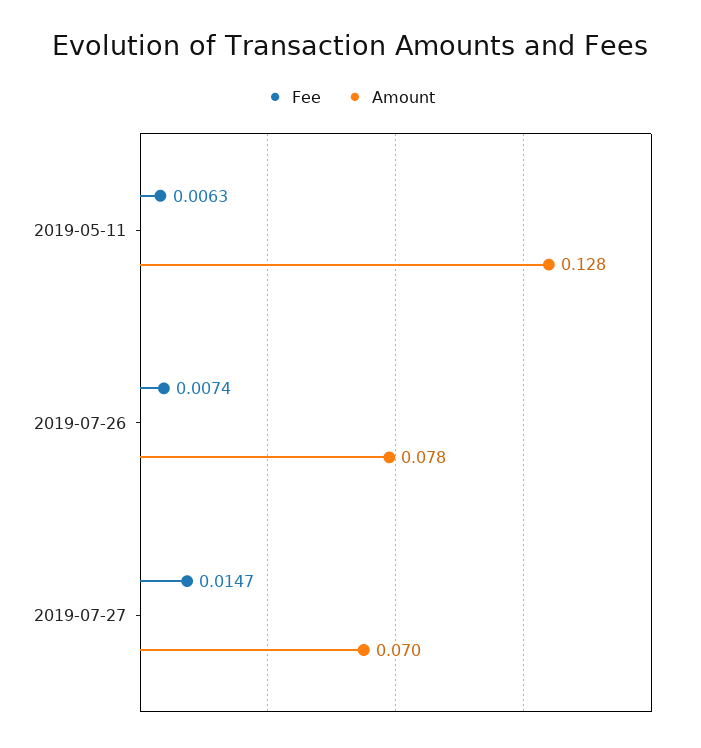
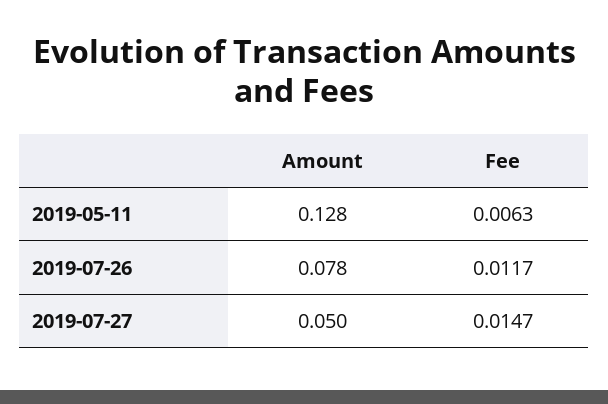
  {
    "Fee": {
      "2019-05-11": 0.0063,
-     "2019-07-26": 0.0074,
+     "2019-07-26": 0.0117,
      "2019-07-27": 0.0147
    },
    "Amount": {
      "2019-05-11": 0.128,
      "2019-07-26": 0.078,
-     "2019-07-27": 0.07
+     "2019-07-27": 0.05
    }
  }

